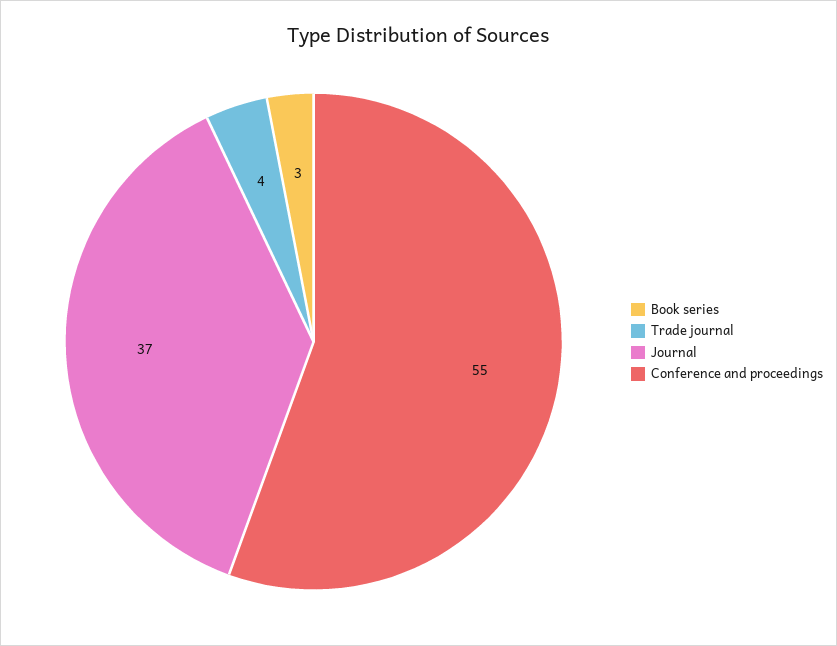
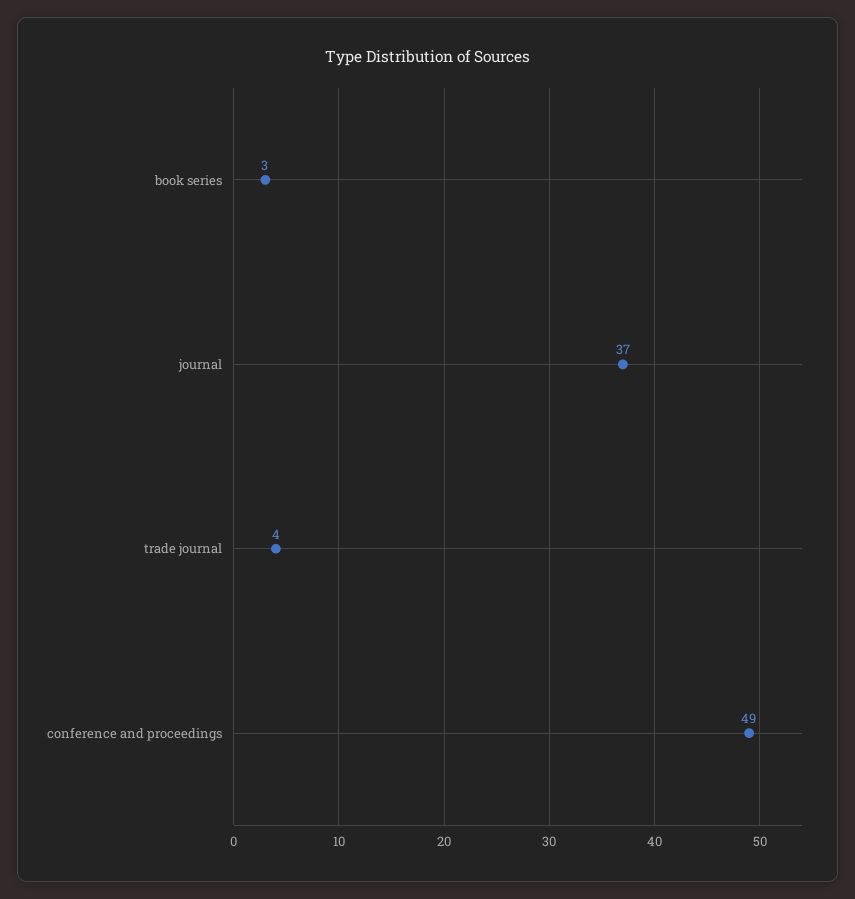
  {
    "Book series": 3,
    "Trade journal": 4,
    "Journal": 37,
-   "Conference and proceedings": 55
+   "Conference and proceedings": 49
  }

